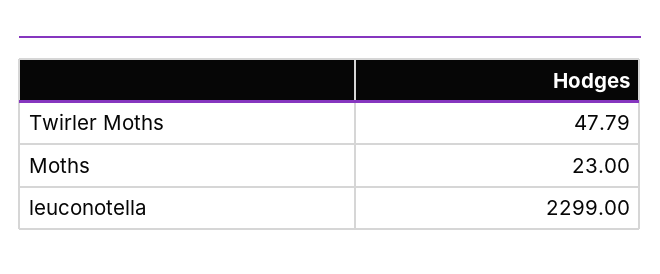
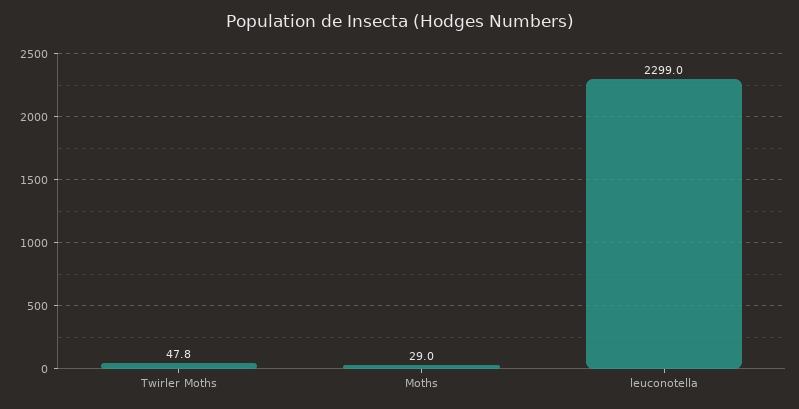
  {
    "Twirler Moths": 47.79,
-   "Moths": 23,
+   "Moths": 29,
    "leuconotella": 2299
  }

